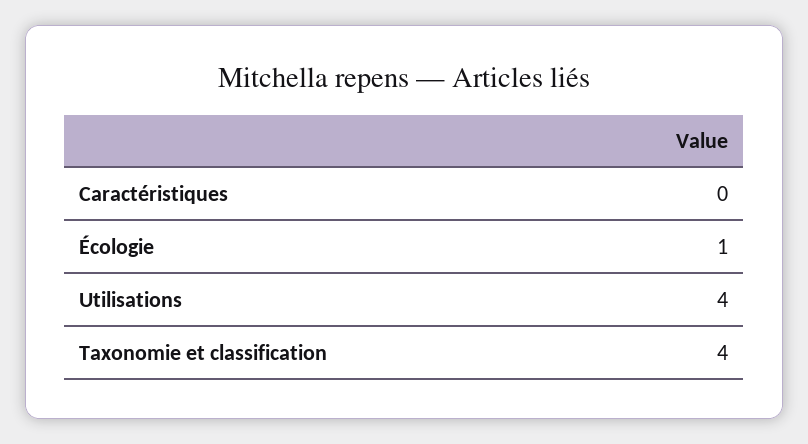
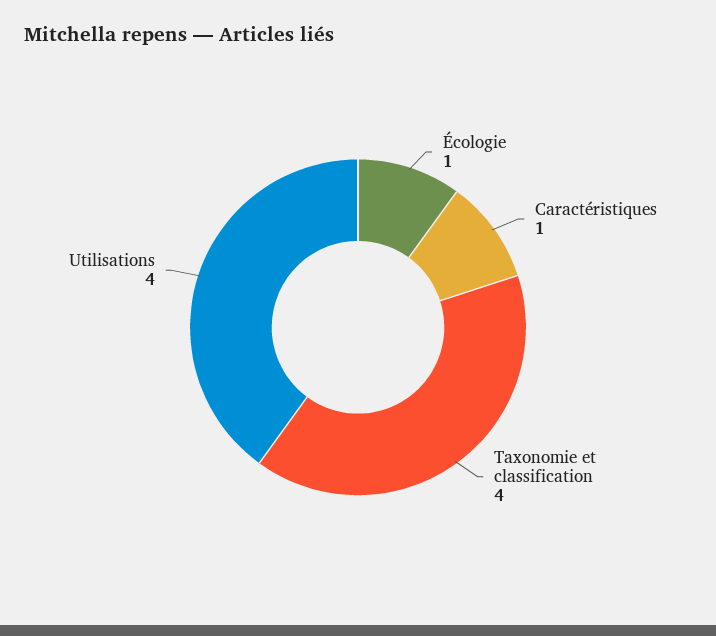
  {
-   "Caractéristiques": 0,
+   "Caractéristiques": 1,
    "Écologie": 1,
    "Utilisations": 4,
    "Taxonomie et classification": 4
  }

